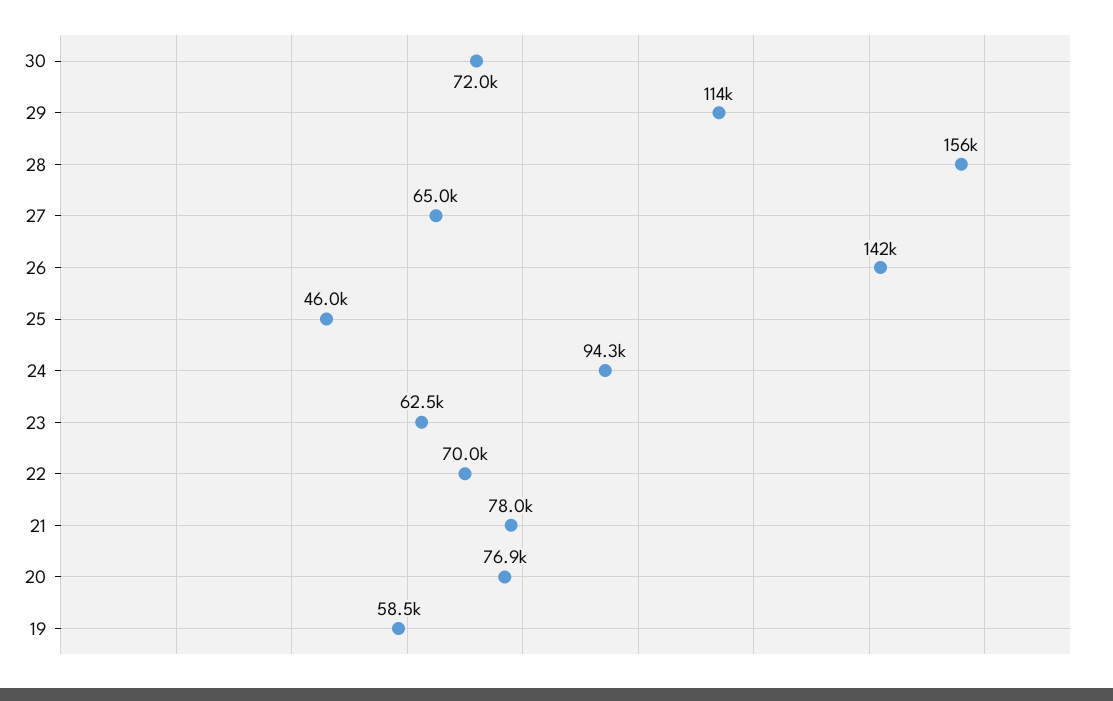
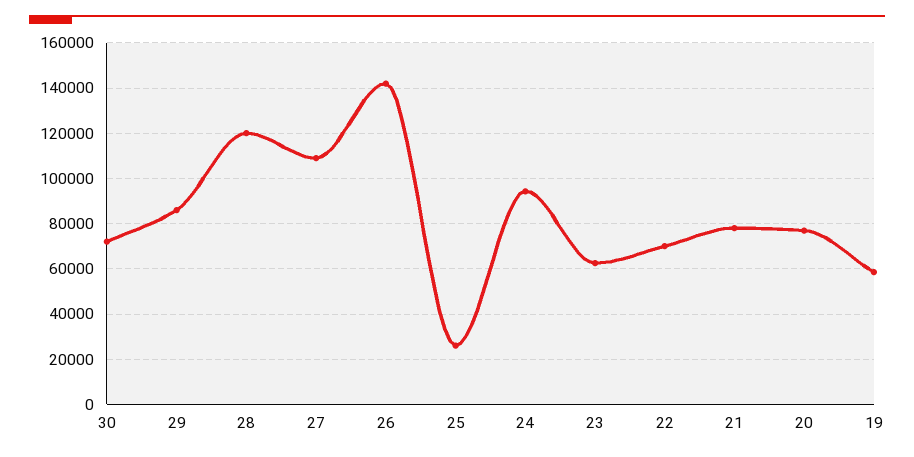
  {
    "30": 72000,
-   "29": 114000,
+   "29": 85000,
-   "28": 156000,
+   "28": 120000,
-   "27": 65000,
+   "27": 110000,
    "26": 142000,
-   "25": 46000,
+   "25": 25000,
    "24": 94300,
    "23": 62500,
    "22": 70000,
    "21": 78000,
    "20": 76900,
    "19": 58500
  }

